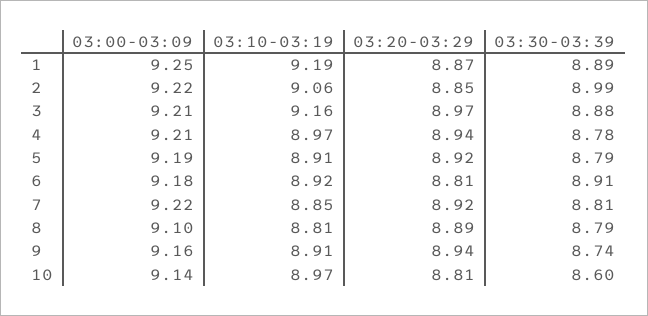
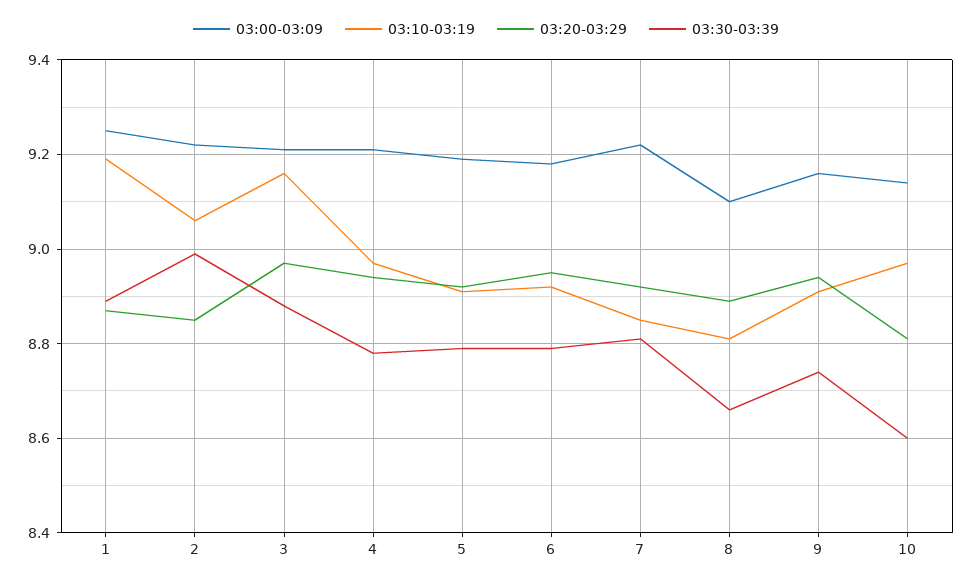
  {
    "03:00-03:09": {
      "1": 9.25,
      "2": 9.22,
      "3": 9.21,
      "4": 9.21,
      "5": 9.19,
      "6": 9.18,
      "7": 9.22,
      "8": 9.1,
      "9": 9.16,
      "10": 9.14
    },
    "03:10-03:19": {
      "1": 9.19,
      "2": 9.06,
      "3": 9.16,
      "4": 8.97,
      "5": 8.91,
      "6": 8.92,
      "7": 8.85,
      "8": 8.81,
      "9": 8.91,
      "10": 8.97
    },
    "03:20-03:29": {
      "1": 8.87,
      "2": 8.85,
      "3": 8.97,
      "4": 8.94,
      "5": 8.92,
-     "6": 8.81,
+     "6": 8.95,
      "7": 8.92,
      "8": 8.89,
      "9": 8.94,
      "10": 8.81
    },
    "03:30-03:39": {
      "1": 8.89,
      "2": 8.99,
      "3": 8.88,
      "4": 8.78,
      "5": 8.79,
-     "6": 8.91,
+     "6": 8.8,
      "7": 8.81,
-     "8": 8.79,
+     "8": 8.65,
      "9": 8.74,
      "10": 8.6
    }
  }

